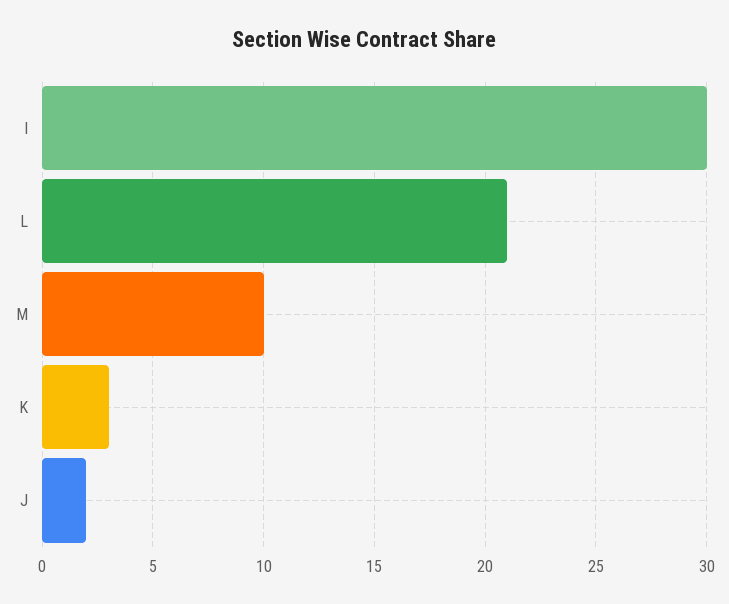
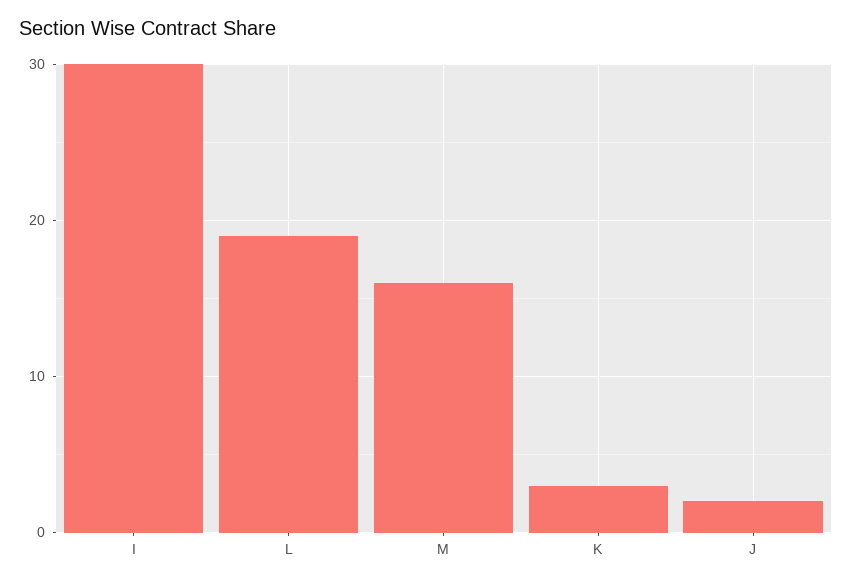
  {
    "I": 30,
-   "L": 21,
+   "L": 19,
-   "M": 10,
+   "M": 16,
    "K": 3,
    "J": 2
  }

